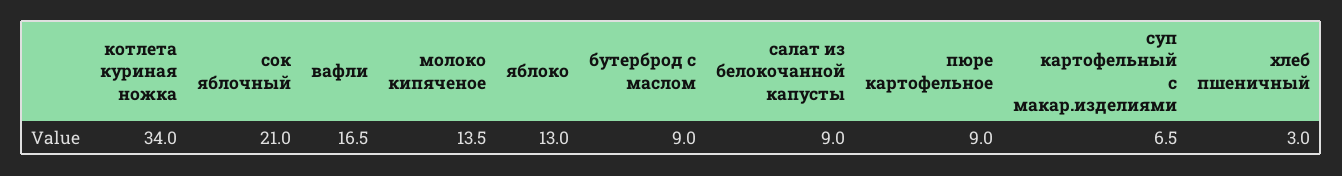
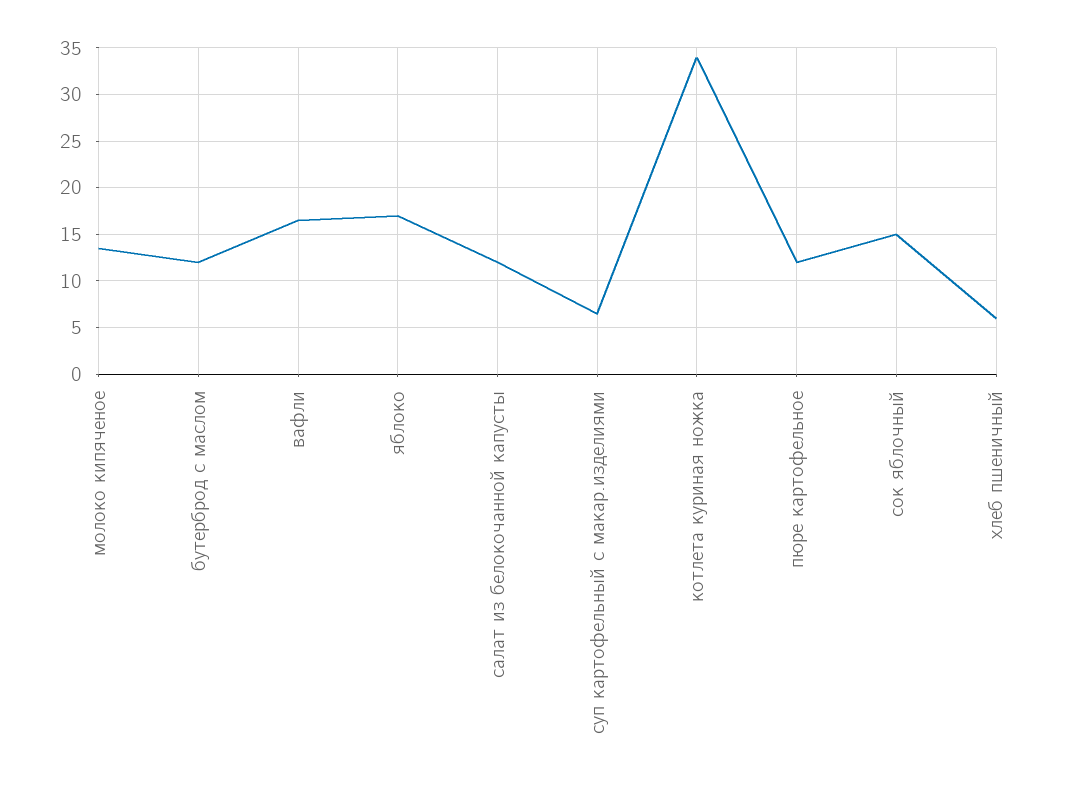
  {
    "котлета куриная ножка": 34,
-   "сок яблочный": 21,
+   "сок яблочный": 15,
    "вафли": 16.5,
    "молоко кипяченое": 13.5,
-   "яблоко": 13,
+   "яблоко": 17,
-   "бутерброд с маслом": 9,
+   "бутерброд с маслом": 12,
-   "салат из белокочанной капусты": 9,
+   "салат из белокочанной капусты": 12,
-   "пюре картофельное": 9,
+   "пюре картофельное": 12,
    "суп картофельный с макар.изделиями": 6.5,
-   "хлеб пшеничный": 3
+   "хлеб пшеничный": 6
  }

